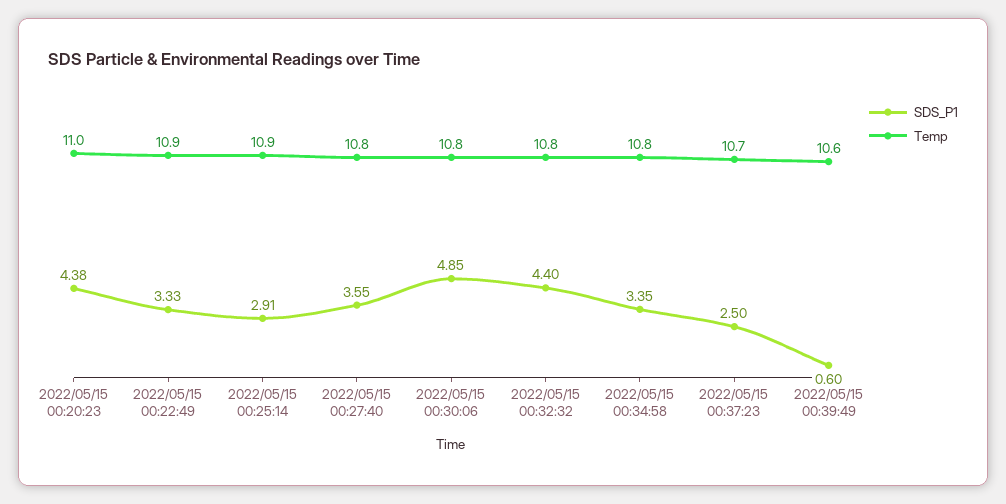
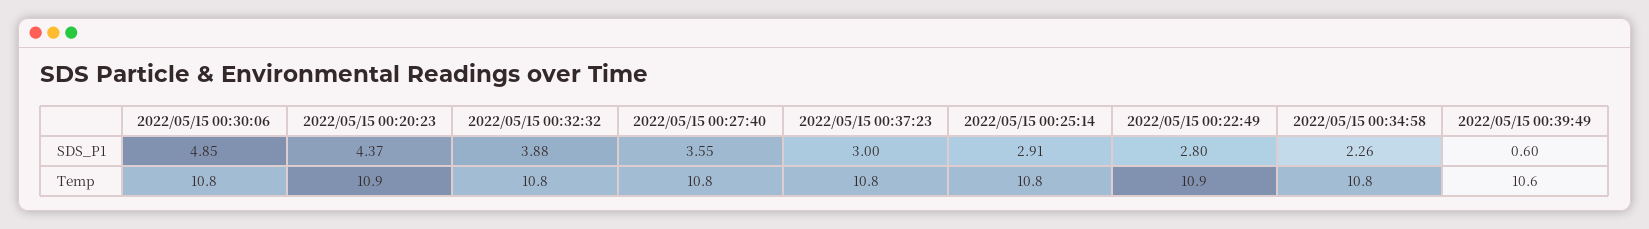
  {
    "SDS_P1": {
-     "2022/05/15 00:20:23": 4.38,
+     "2022/05/15 00:20:23": 4.37,
-     "2022/05/15 00:22:49": 3.33,
+     "2022/05/15 00:22:49": 2.8,
      "2022/05/15 00:25:14": 2.91,
      "2022/05/15 00:27:40": 3.55,
      "2022/05/15 00:30:06": 4.85,
-     "2022/05/15 00:32:32": 4.4,
+     "2022/05/15 00:32:32": 3.88,
-     "2022/05/15 00:34:58": 3.35,
+     "2022/05/15 00:34:58": 2.26,
-     "2022/05/15 00:37:23": 2.5,
+     "2022/05/15 00:37:23": 3,
      "2022/05/15 00:39:49": 0.6
    },
    "Temp": {
-     "2022/05/15 00:20:23": 11,
+     "2022/05/15 00:20:23": 10.9,
      "2022/05/15 00:22:49": 10.9,
-     "2022/05/15 00:25:14": 10.9,
+     "2022/05/15 00:25:14": 10.8,
      "2022/05/15 00:27:40": 10.8,
      "2022/05/15 00:30:06": 10.8,
      "2022/05/15 00:32:32": 10.8,
      "2022/05/15 00:34:58": 10.8,
-     "2022/05/15 00:37:23": 10.7,
+     "2022/05/15 00:37:23": 10.8,
      "2022/05/15 00:39:49": 10.6
    }
  }

